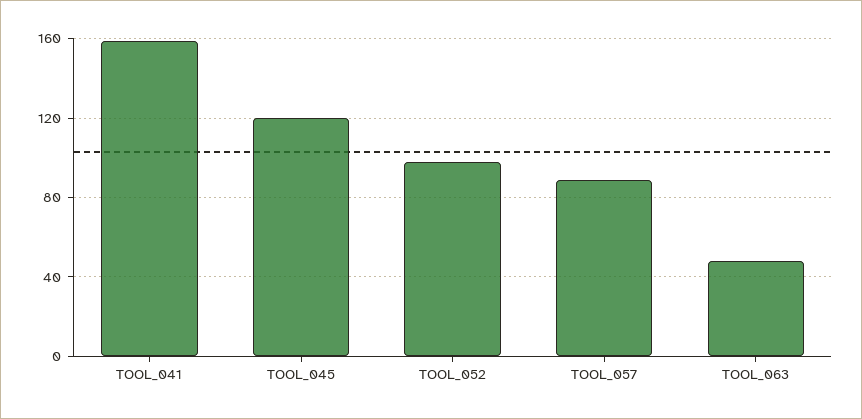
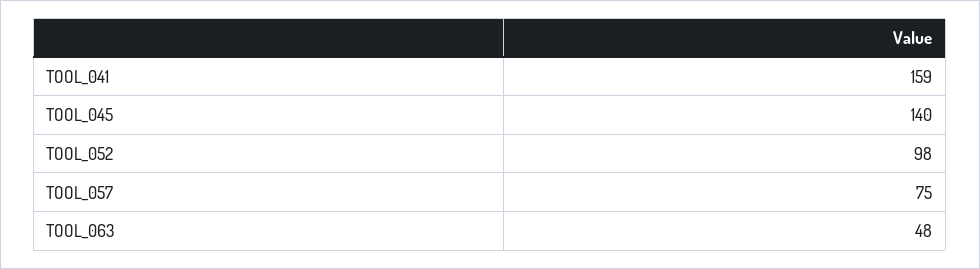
  {
    "TOOL_041": 159,
-   "TOOL_045": 120,
+   "TOOL_045": 140,
    "TOOL_052": 98,
-   "TOOL_057": 90,
+   "TOOL_057": 75,
    "TOOL_063": 48
  }

